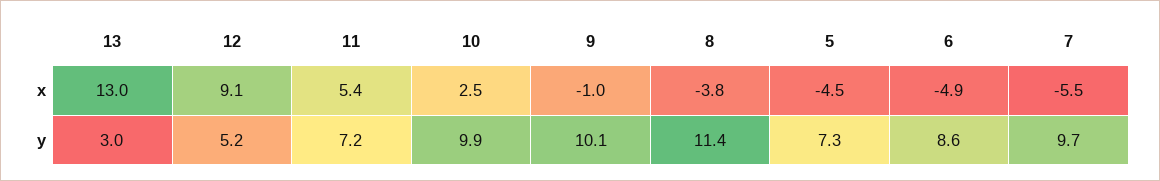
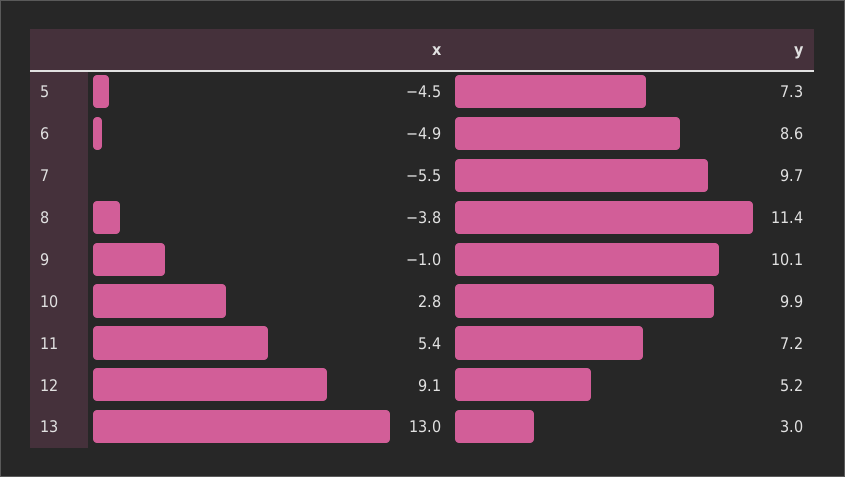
  {
    "13": {
      "x": 13,
      "y": 3
    },
    "12": {
      "x": 9.1,
      "y": 5.2
    },
    "11": {
      "x": 5.4,
      "y": 7.2
    },
    "10": {
-     "x": 2.5,
+     "x": 2.8,
      "y": 9.9
    },
    "9": {
      "x": -1,
      "y": 10.1
    },
    "8": {
      "x": -3.8,
      "y": 11.4
    },
    "5": {
      "x": -4.5,
      "y": 7.3
    },
    "6": {
      "x": -4.9,
      "y": 8.6
    },
    "7": {
      "x": -5.5,
      "y": 9.7
    }
  }

